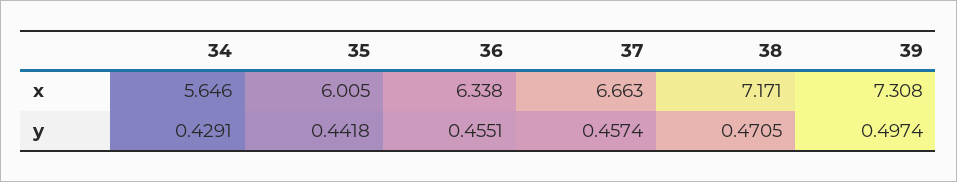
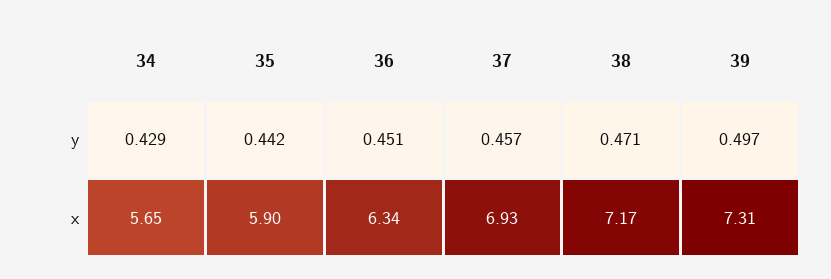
  {
    "34": {
      "x": 5.646,
      "y": 0.4291
    },
    "35": {
-     "x": 6.005,
+     "x": 5.9,
      "y": 0.4418
    },
    "36": {
      "x": 6.338,
-     "y": 0.4551
+     "y": 0.451
    },
    "37": {
-     "x": 6.663,
+     "x": 6.93,
      "y": 0.4574
    },
    "38": {
      "x": 7.171,
      "y": 0.4705
    },
    "39": {
      "x": 7.308,
      "y": 0.4974
    }
  }

